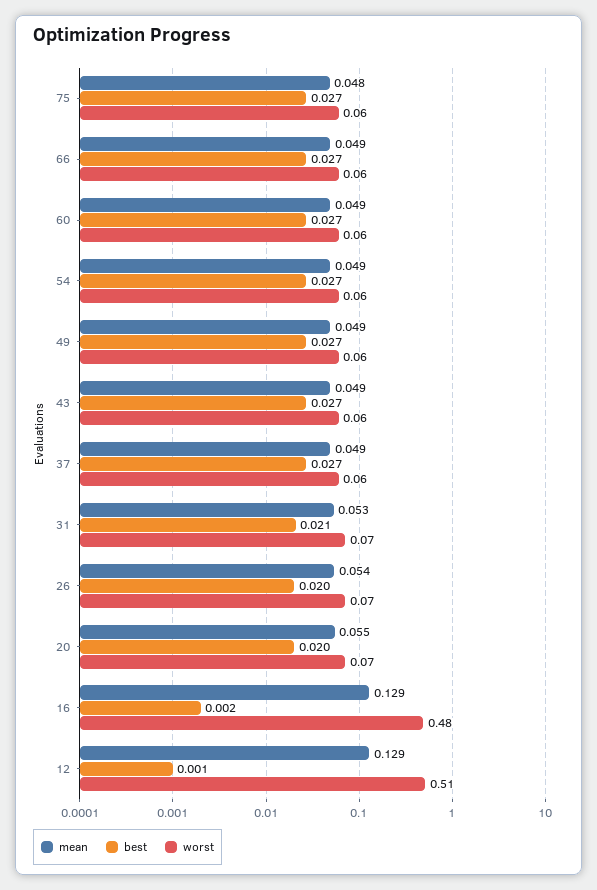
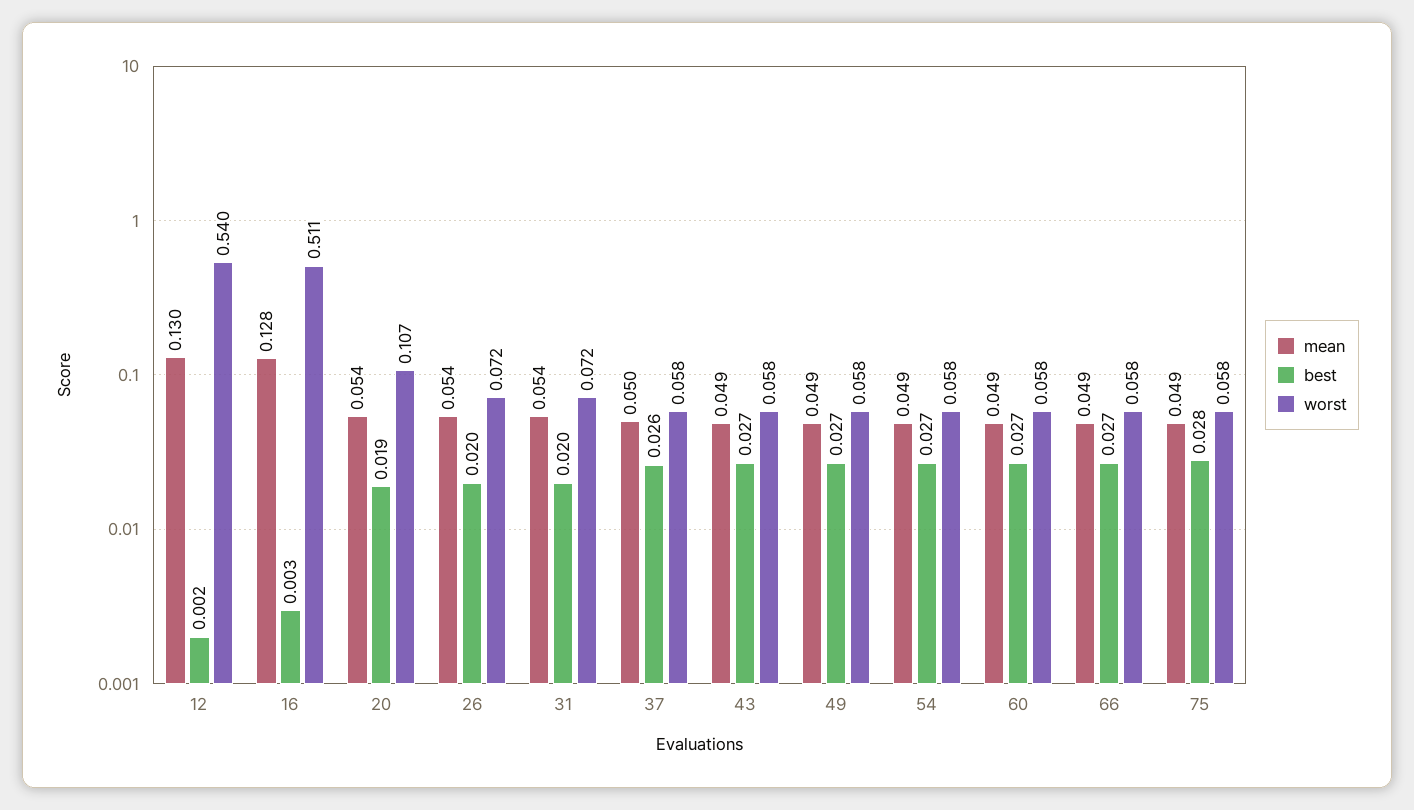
  {
    "mean": {
-     "75": 0.048,
+     "75": 0.049,
      "66": 0.049,
      "60": 0.049,
      "54": 0.049,
      "49": 0.049,
      "43": 0.049,
-     "37": 0.049,
+     "37": 0.05,
-     "31": 0.053,
+     "31": 0.054,
      "26": 0.054,
-     "20": 0.055,
+     "20": 0.054,
-     "16": 0.129,
+     "16": 0.128,
-     "12": 0.129
+     "12": 0.13
    },
    "best": {
-     "75": 0.027,
+     "75": 0.028,
      "66": 0.027,
      "60": 0.027,
      "54": 0.027,
      "49": 0.027,
      "43": 0.027,
-     "37": 0.027,
+     "37": 0.026,
-     "31": 0.021,
+     "31": 0.02,
      "26": 0.02,
-     "20": 0.02,
+     "20": 0.019,
-     "16": 0.002,
+     "16": 0.003,
-     "12": 0.001
+     "12": 0.002
    },
    "worst": {
      "75": 0.058,
      "66": 0.058,
      "60": 0.058,
      "54": 0.058,
      "49": 0.058,
      "43": 0.058,
      "37": 0.058,
      "31": 0.072,
      "26": 0.072,
-     "20": 0.07,
+     "20": 0.107,
-     "16": 0.48,
+     "16": 0.511,
-     "12": 0.51
+     "12": 0.54
    }
  }

